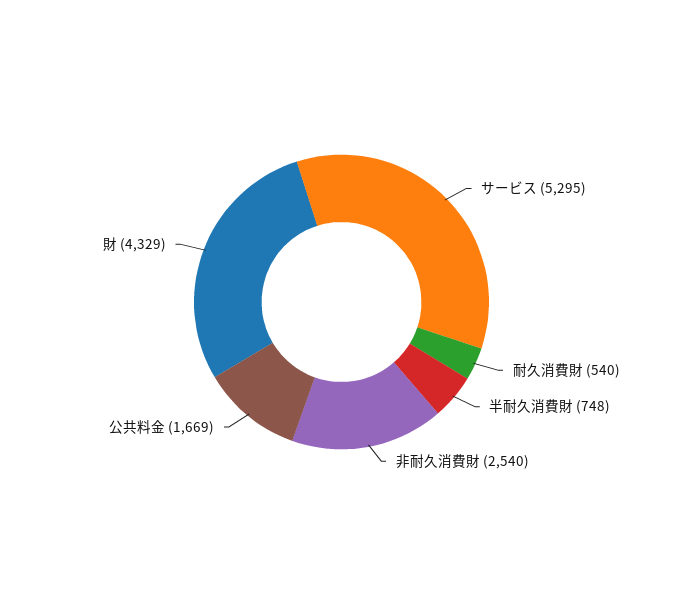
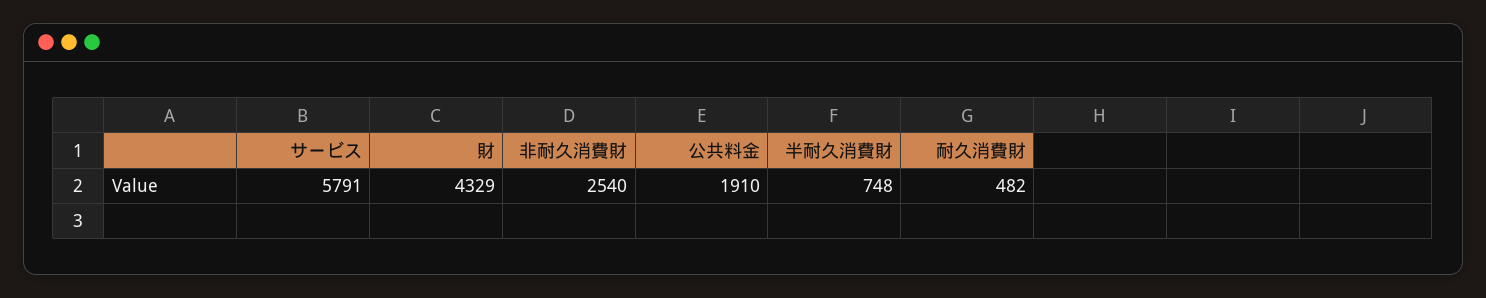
  {
-   "サービス": 5295,
+   "サービス": 5791,
-   "耐久消費財": 540,
+   "耐久消費財": 482,
    "半耐久消費財": 748,
    "非耐久消費財": 2540,
-   "公共料金": 1669,
+   "公共料金": 1910,
    "財": 4329
  }

